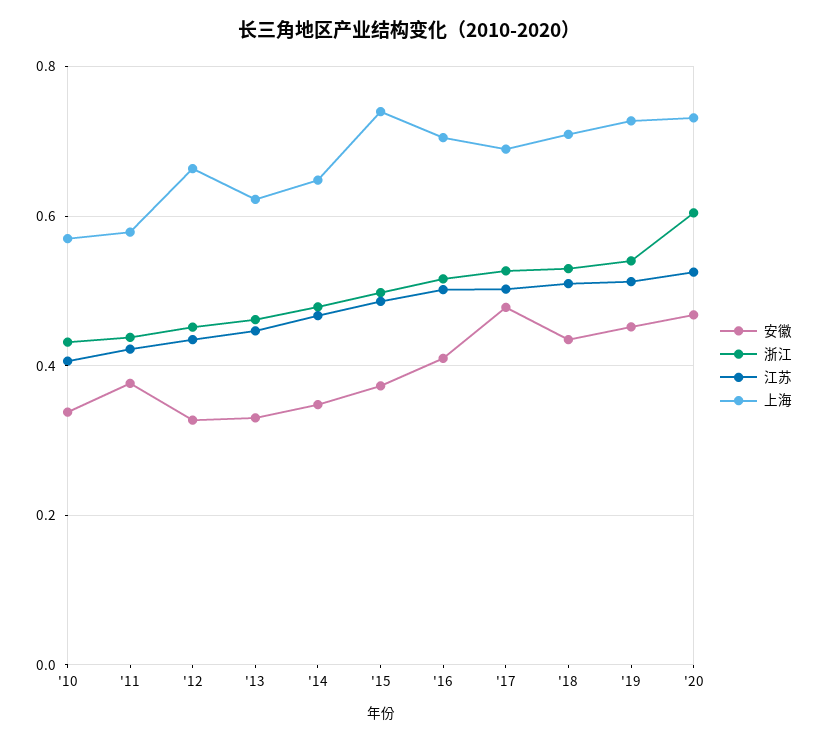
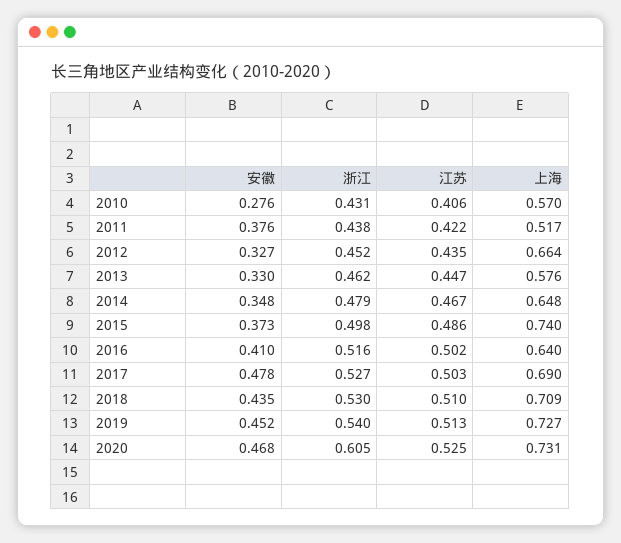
  {
    "安徽": {
-     "'10": 0.34,
+     "'10": 0.276,
      "'11": 0.376,
      "'12": 0.327,
      "'13": 0.33,
      "'14": 0.348,
      "'15": 0.373,
      "'16": 0.41,
      "'17": 0.478,
      "'18": 0.435,
      "'19": 0.452,
      "'20": 0.468
    },
    "浙江": {
      "'10": 0.431,
      "'11": 0.438,
      "'12": 0.452,
      "'13": 0.462,
      "'14": 0.479,
      "'15": 0.498,
      "'16": 0.516,
      "'17": 0.527,
      "'18": 0.53,
      "'19": 0.54,
      "'20": 0.605
    },
    "江苏": {
      "'10": 0.406,
      "'11": 0.422,
      "'12": 0.435,
      "'13": 0.447,
      "'14": 0.467,
      "'15": 0.486,
      "'16": 0.502,
      "'17": 0.503,
      "'18": 0.51,
      "'19": 0.513,
      "'20": 0.525
    },
    "上海": {
      "'10": 0.57,
-     "'11": 0.58,
+     "'11": 0.517,
      "'12": 0.664,
-     "'13": 0.62,
+     "'13": 0.576,
      "'14": 0.648,
      "'15": 0.74,
-     "'16": 0.7,
+     "'16": 0.64,
      "'17": 0.69,
      "'18": 0.709,
      "'19": 0.727,
      "'20": 0.731
    }
  }

